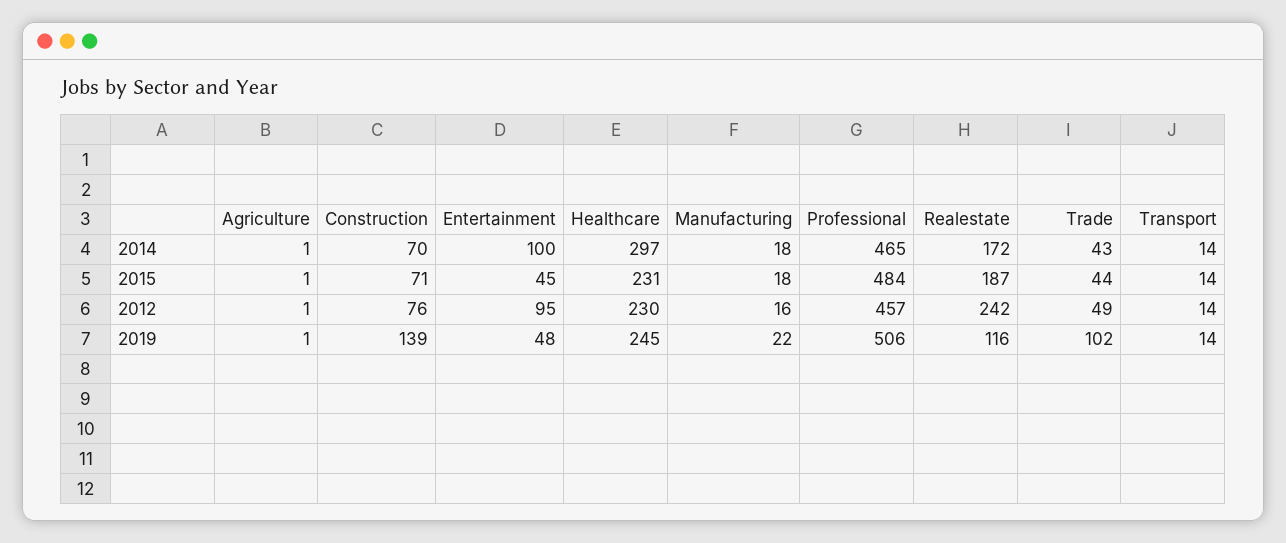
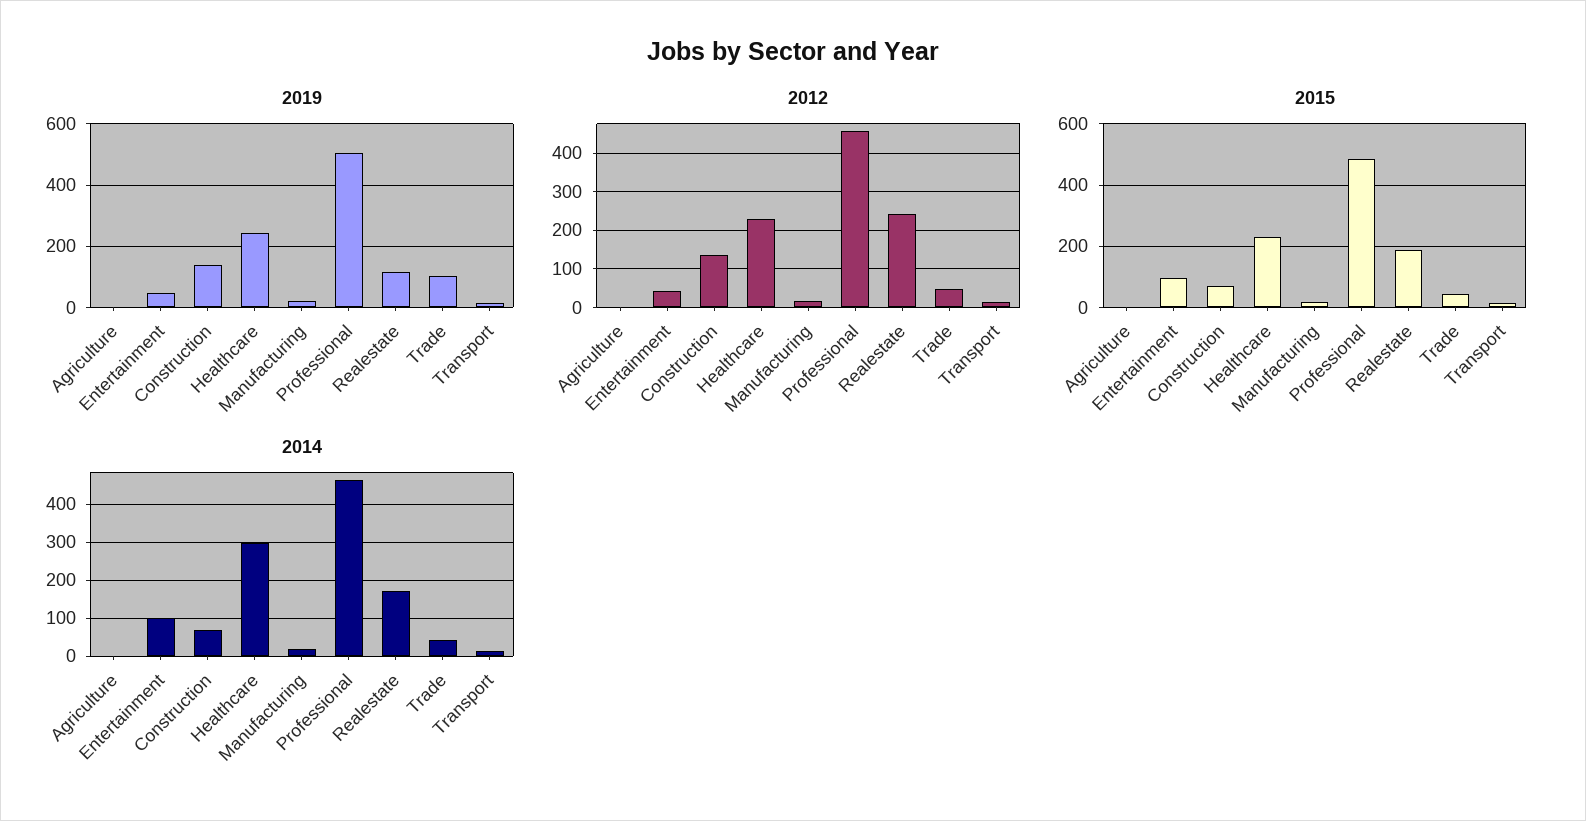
  {
    "2014": {
      "Agriculture": 1,
      "Construction": 70,
      "Entertainment": 100,
      "Healthcare": 297,
      "Manufacturing": 18,
      "Professional": 465,
      "Realestate": 172,
      "Trade": 43,
      "Transport": 14
    },
    "2015": {
      "Agriculture": 1,
      "Construction": 71,
-     "Entertainment": 45,
+     "Entertainment": 100,
      "Healthcare": 231,
      "Manufacturing": 18,
      "Professional": 484,
      "Realestate": 187,
      "Trade": 44,
      "Transport": 14
    },
    "2012": {
      "Agriculture": 1,
-     "Construction": 76,
+     "Construction": 140,
-     "Entertainment": 95,
+     "Entertainment": 40,
      "Healthcare": 230,
      "Manufacturing": 16,
      "Professional": 457,
      "Realestate": 242,
      "Trade": 49,
      "Transport": 14
    },
    "2019": {
      "Agriculture": 1,
      "Construction": 139,
      "Entertainment": 48,
      "Healthcare": 245,
      "Manufacturing": 22,
      "Professional": 506,
      "Realestate": 116,
      "Trade": 102,
      "Transport": 14
    }
  }

